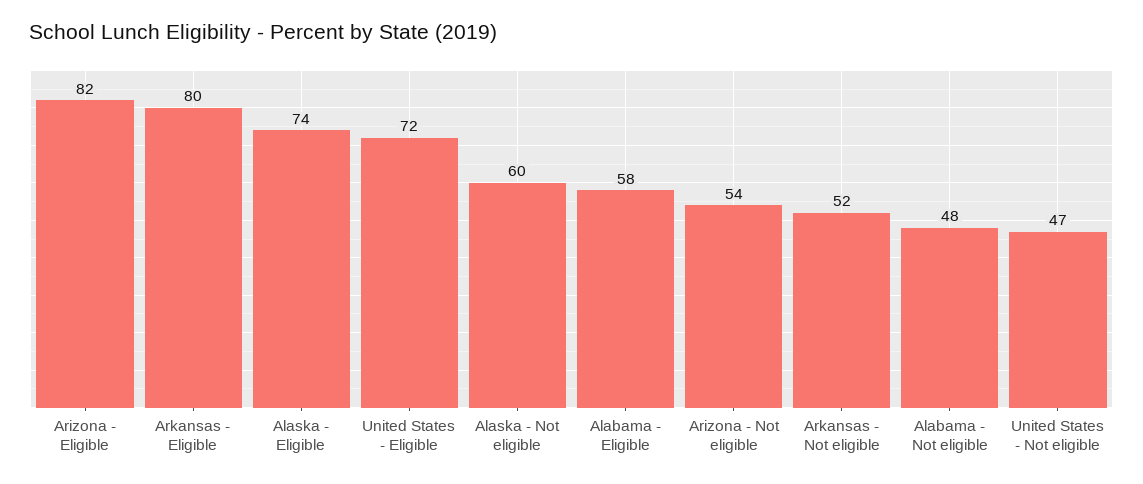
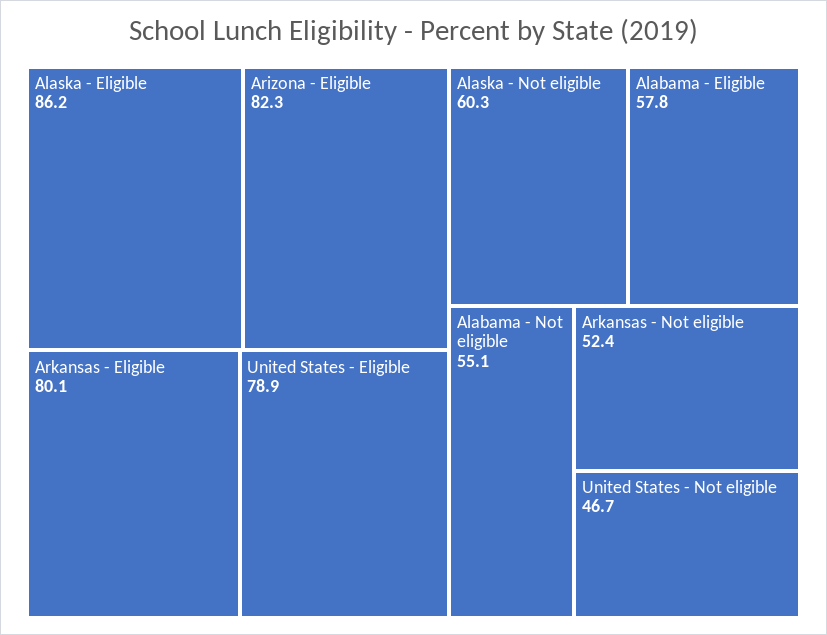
  {
    "Arizona - Eligible": 82.3,
    "Arkansas - Eligible": 80.1,
-   "Alaska - Eligible": 74,
+   "Alaska - Eligible": 86.2,
-   "United States - Eligible": 72,
+   "United States - Eligible": 78.9,
    "Alaska - Not eligible": 60.3,
    "Alabama - Eligible": 57.8,
-   "Arizona - Not eligible": 54,
    "Arkansas - Not eligible": 52.4,
-   "Alabama - Not eligible": 48,
+   "Alabama - Not eligible": 55.1,
    "United States - Not eligible": 46.7
  }

